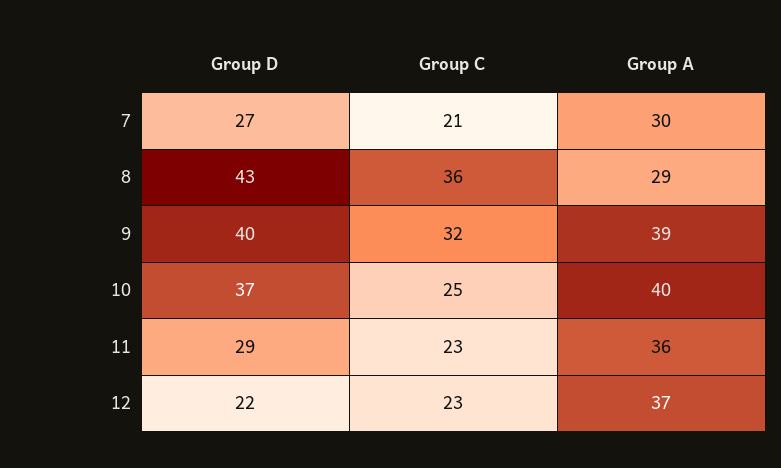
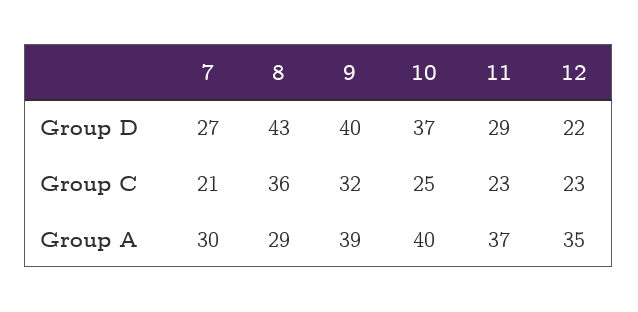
  {
    "Group D": {
      "7": 27,
      "8": 43,
      "9": 40,
      "10": 37,
      "11": 29,
      "12": 22
    },
    "Group C": {
      "7": 21,
      "8": 36,
      "9": 32,
      "10": 25,
      "11": 23,
      "12": 23
    },
    "Group A": {
      "7": 30,
      "8": 29,
      "9": 39,
      "10": 40,
-     "11": 36,
+     "11": 37,
-     "12": 37
+     "12": 35
    }
  }

